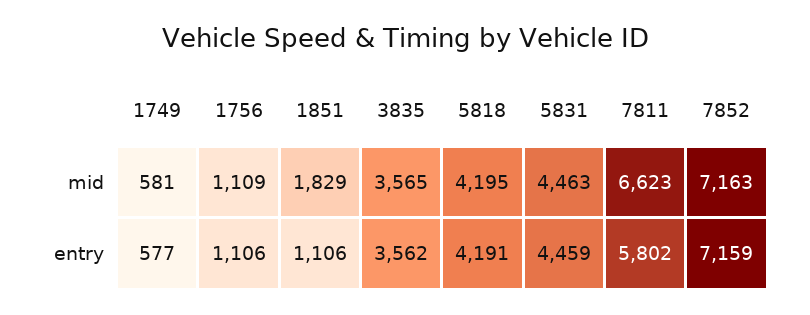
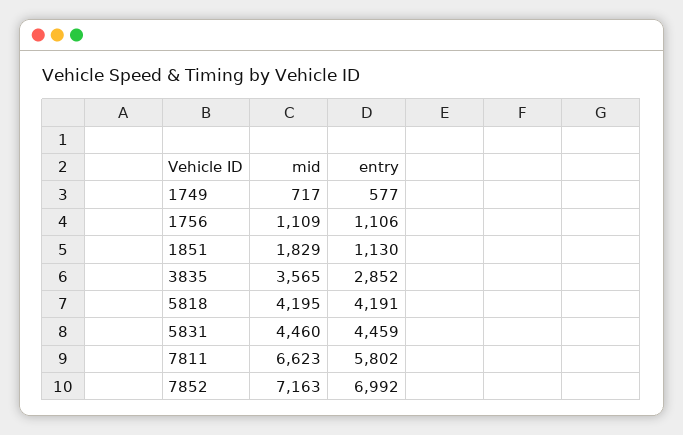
  {
    "1749": {
-     "mid": 581,
+     "mid": 717,
      "entry": 577
    },
    "1756": {
      "mid": 1109,
      "entry": 1106
    },
    "1851": {
      "mid": 1829,
-     "entry": 1106
+     "entry": 1130
    },
    "3835": {
      "mid": 3565,
-     "entry": 3562
+     "entry": 2852
    },
    "5818": {
      "mid": 4195,
      "entry": 4191
    },
    "5831": {
-     "mid": 4463,
+     "mid": 4460,
      "entry": 4459
    },
    "7811": {
      "mid": 6623,
      "entry": 5802
    },
    "7852": {
      "mid": 7163,
-     "entry": 7159
+     "entry": 6992
    }
  }

